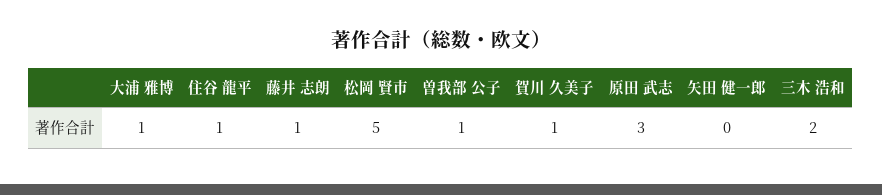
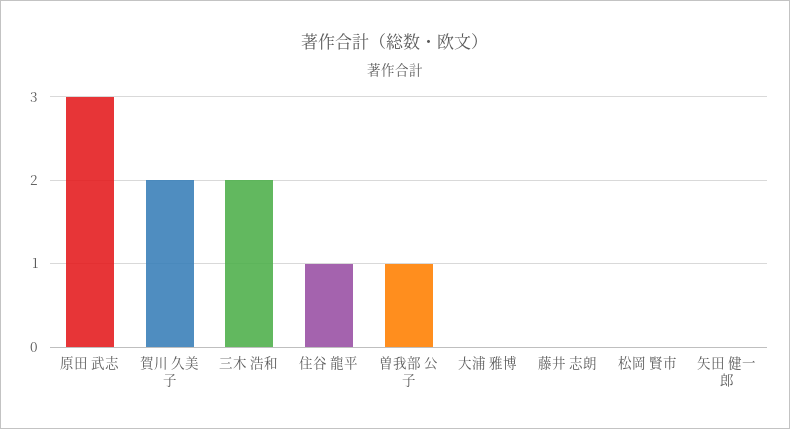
  {
-   "大浦 雅博": 1,
+   "大浦 雅博": 0,
    "住谷 龍平": 1,
-   "藤井 志朗": 1,
+   "藤井 志朗": 0,
-   "松岡 賢市": 5,
+   "松岡 賢市": 0,
    "曽我部 公子": 1,
-   "賀川 久美子": 1,
+   "賀川 久美子": 2,
    "原田 武志": 3,
    "矢田 健一郎": 0,
    "三木 浩和": 2
  }

